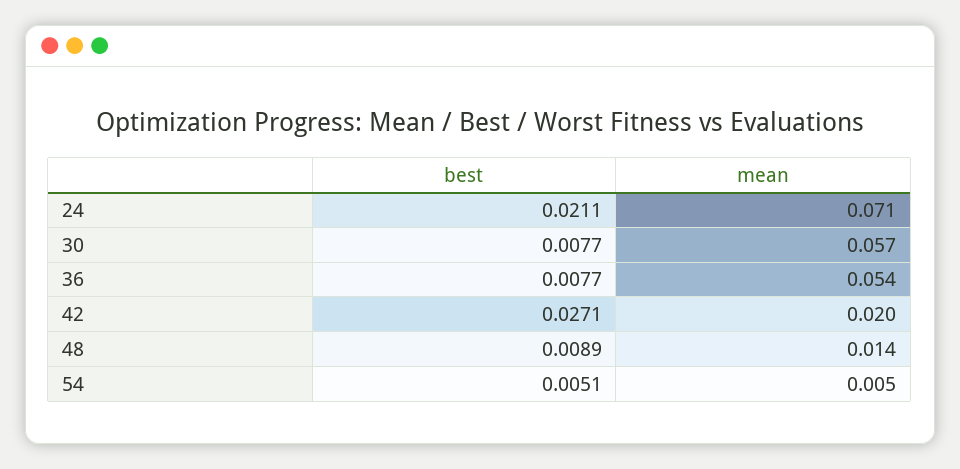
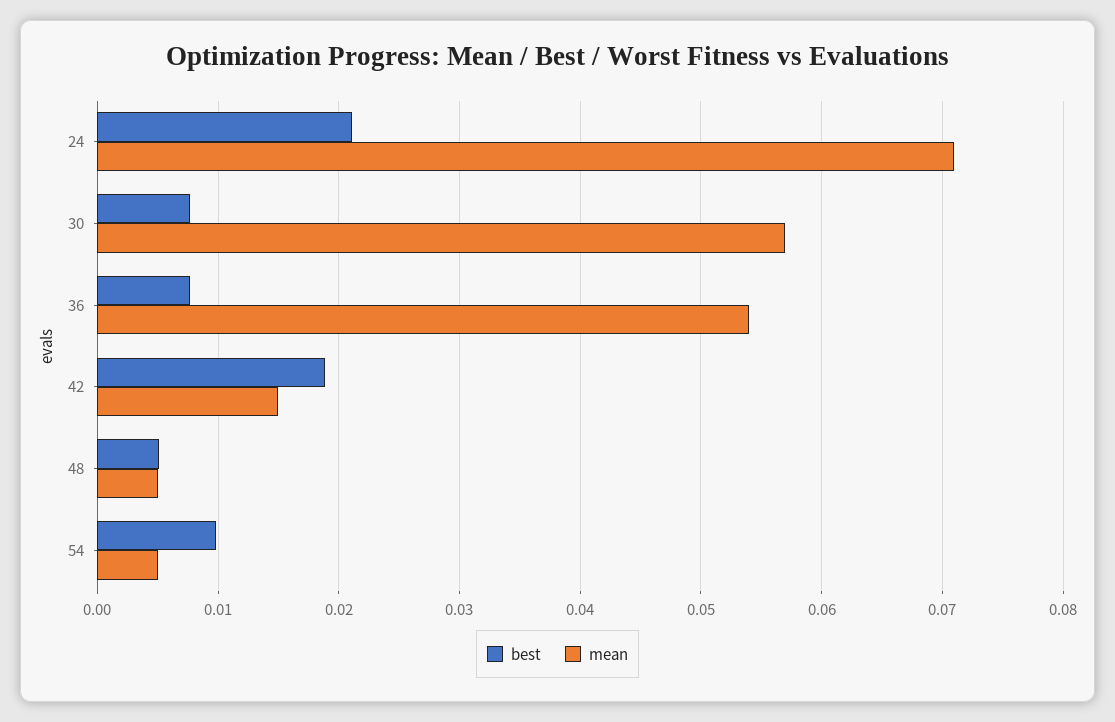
  {
    "best": {
      "24": 0.0211,
      "30": 0.0077,
      "36": 0.0077,
-     "42": 0.0271,
+     "42": 0.019,
-     "48": 0.0089,
+     "48": 0.005,
-     "54": 0.0051
+     "54": 0.01
    },
    "mean": {
      "24": 0.071,
      "30": 0.057,
      "36": 0.054,
-     "42": 0.02,
+     "42": 0.015,
-     "48": 0.014,
+     "48": 0.005,
      "54": 0.005
    }
  }

